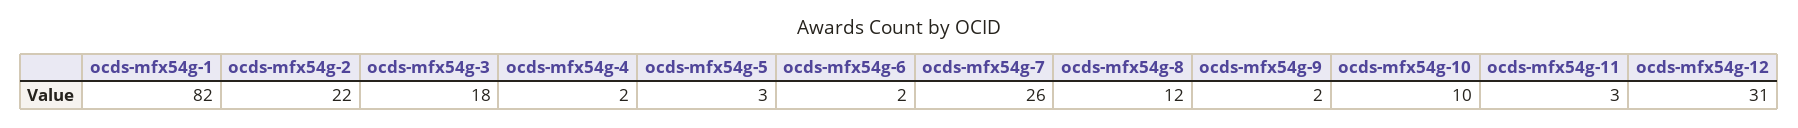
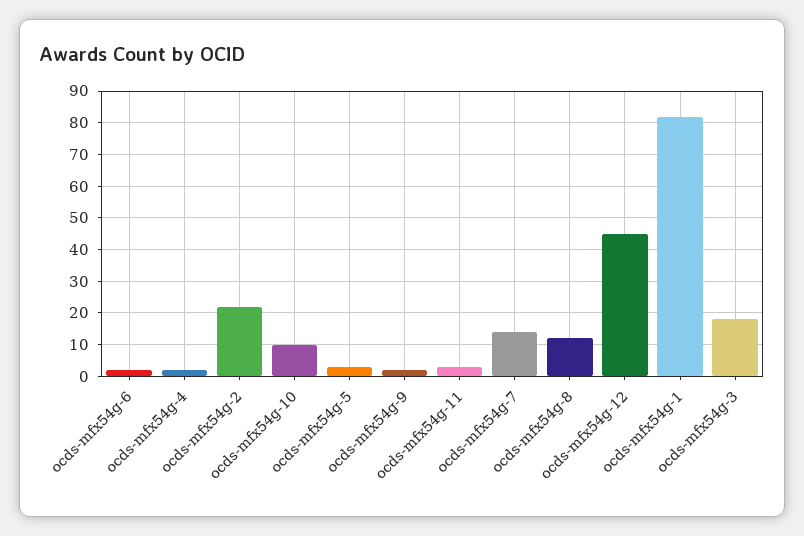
  {
    "ocds-mfx54g-1": 82,
    "ocds-mfx54g-2": 22,
    "ocds-mfx54g-3": 18,
    "ocds-mfx54g-4": 2,
    "ocds-mfx54g-5": 3,
    "ocds-mfx54g-6": 2,
-   "ocds-mfx54g-7": 26,
+   "ocds-mfx54g-7": 15,
    "ocds-mfx54g-8": 12,
    "ocds-mfx54g-9": 2,
    "ocds-mfx54g-10": 10,
    "ocds-mfx54g-11": 3,
-   "ocds-mfx54g-12": 31
+   "ocds-mfx54g-12": 45
  }

